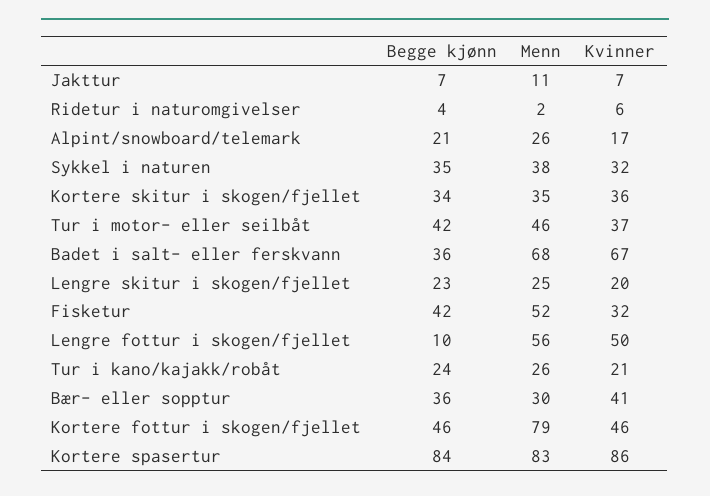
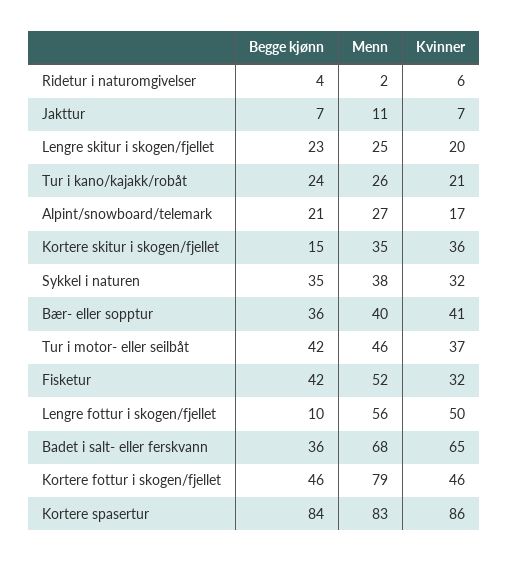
  {
    "Begge kjønn": {
      "Jakttur": 7,
      "Ridetur i naturomgivelser": 4,
      "Alpint/snowboard/telemark": 21,
      "Sykkel i naturen": 35,
-     "Kortere skitur i skogen/fjellet": 34,
+     "Kortere skitur i skogen/fjellet": 15,
      "Tur i motor- eller seilbåt": 42,
      "Badet i salt- eller ferskvann": 36,
      "Lengre skitur i skogen/fjellet": 23,
      "Fisketur": 42,
      "Lengre fottur i skogen/fjellet": 10,
      "Tur i kano/kajakk/robåt": 24,
      "Bær- eller sopptur": 36,
      "Kortere fottur i skogen/fjellet": 46,
      "Kortere spasertur": 84
    },
    "Menn": {
      "Jakttur": 11,
      "Ridetur i naturomgivelser": 2,
-     "Alpint/snowboard/telemark": 26,
+     "Alpint/snowboard/telemark": 27,
      "Sykkel i naturen": 38,
      "Kortere skitur i skogen/fjellet": 35,
      "Tur i motor- eller seilbåt": 46,
      "Badet i salt- eller ferskvann": 68,
      "Lengre skitur i skogen/fjellet": 25,
      "Fisketur": 52,
      "Lengre fottur i skogen/fjellet": 56,
      "Tur i kano/kajakk/robåt": 26,
-     "Bær- eller sopptur": 30,
+     "Bær- eller sopptur": 40,
      "Kortere fottur i skogen/fjellet": 79,
      "Kortere spasertur": 83
    },
    "Kvinner": {
      "Jakttur": 7,
      "Ridetur i naturomgivelser": 6,
      "Alpint/snowboard/telemark": 17,
      "Sykkel i naturen": 32,
      "Kortere skitur i skogen/fjellet": 36,
      "Tur i motor- eller seilbåt": 37,
-     "Badet i salt- eller ferskvann": 67,
+     "Badet i salt- eller ferskvann": 65,
      "Lengre skitur i skogen/fjellet": 20,
      "Fisketur": 32,
      "Lengre fottur i skogen/fjellet": 50,
      "Tur i kano/kajakk/robåt": 21,
      "Bær- eller sopptur": 41,
      "Kortere fottur i skogen/fjellet": 46,
      "Kortere spasertur": 86
    }
  }

